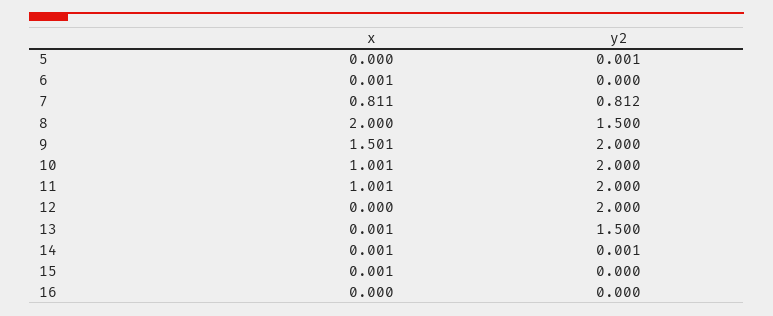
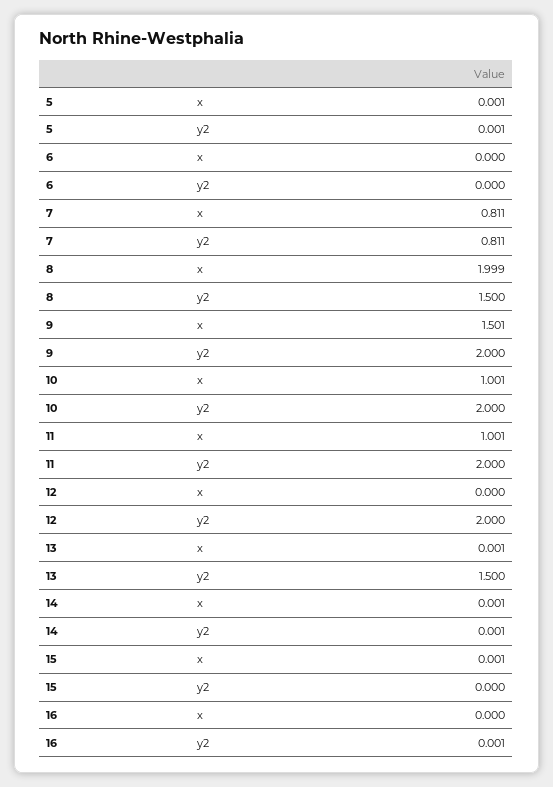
  {
    "x": {
-     "5": 0,
+     "5": 0.001,
-     "6": 0.001,
+     "6": 0,
      "7": 0.811,
-     "8": 2,
+     "8": 1.999,
      "9": 1.501,
      "10": 1.001,
      "11": 1.001,
      "12": 0,
      "13": 0.001,
      "14": 0.001,
      "15": 0.001,
      "16": 0
    },
    "y2": {
      "5": 0.001,
      "6": 0,
-     "7": 0.812,
+     "7": 0.811,
      "8": 1.5,
      "9": 2,
      "10": 2,
      "11": 2,
      "12": 2,
      "13": 1.5,
      "14": 0.001,
      "15": 0,
-     "16": 0
+     "16": 0.001
    }
  }

